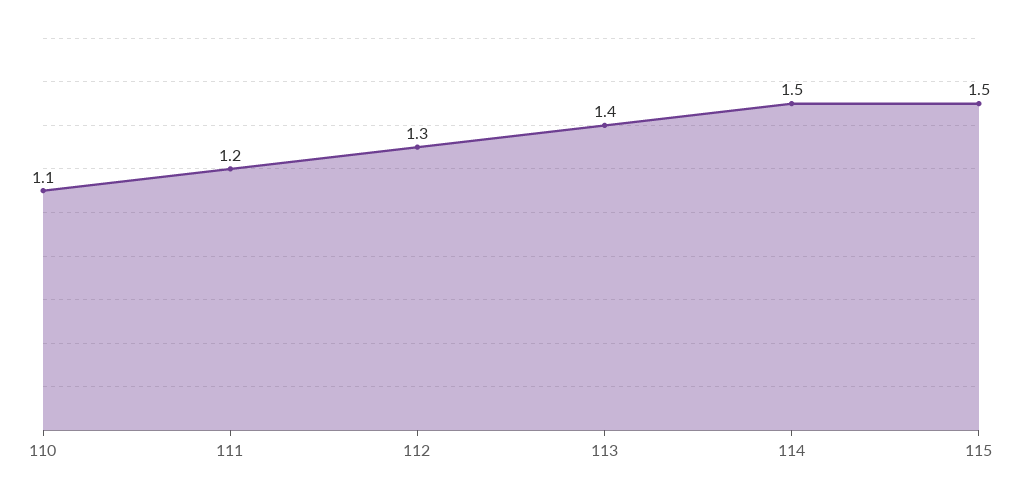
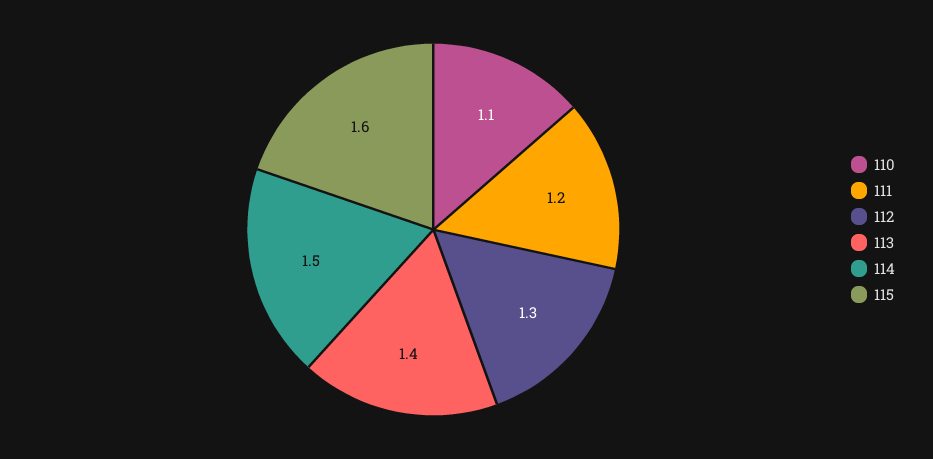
  {
    "110": 1.1,
    "111": 1.2,
    "112": 1.3,
    "113": 1.4,
    "114": 1.5,
-   "115": 1.5
+   "115": 1.6
  }

